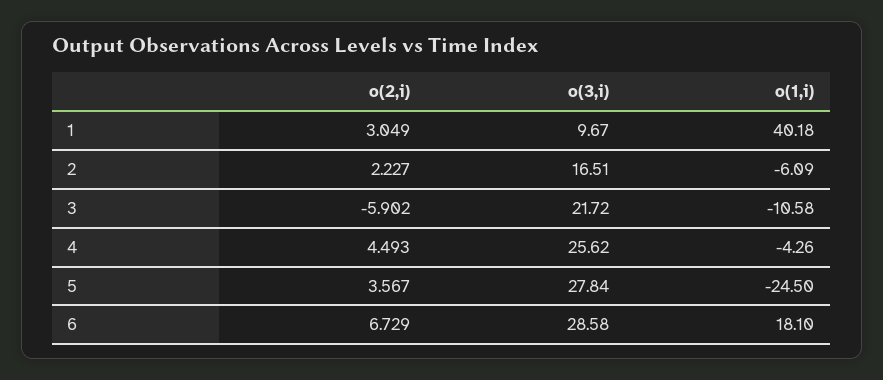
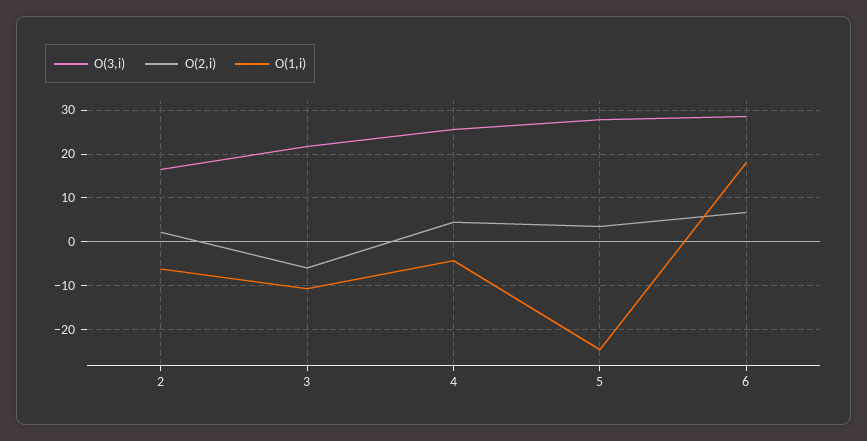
  {
    "o(2,i)": {
-     "1": 3.049,
      "2": 2.227,
      "3": -5.902,
      "4": 4.493,
      "5": 3.567,
      "6": 6.729
    },
    "o(3,i)": {
-     "1": 9.67,
      "2": 16.51,
      "3": 21.72,
      "4": 25.62,
      "5": 27.84,
      "6": 28.58
    },
    "o(1,i)": {
-     "1": 40.18,
      "2": -6.09,
      "3": -10.58,
      "4": -4.26,
      "5": -24.5,
      "6": 18.1
    }
  }

